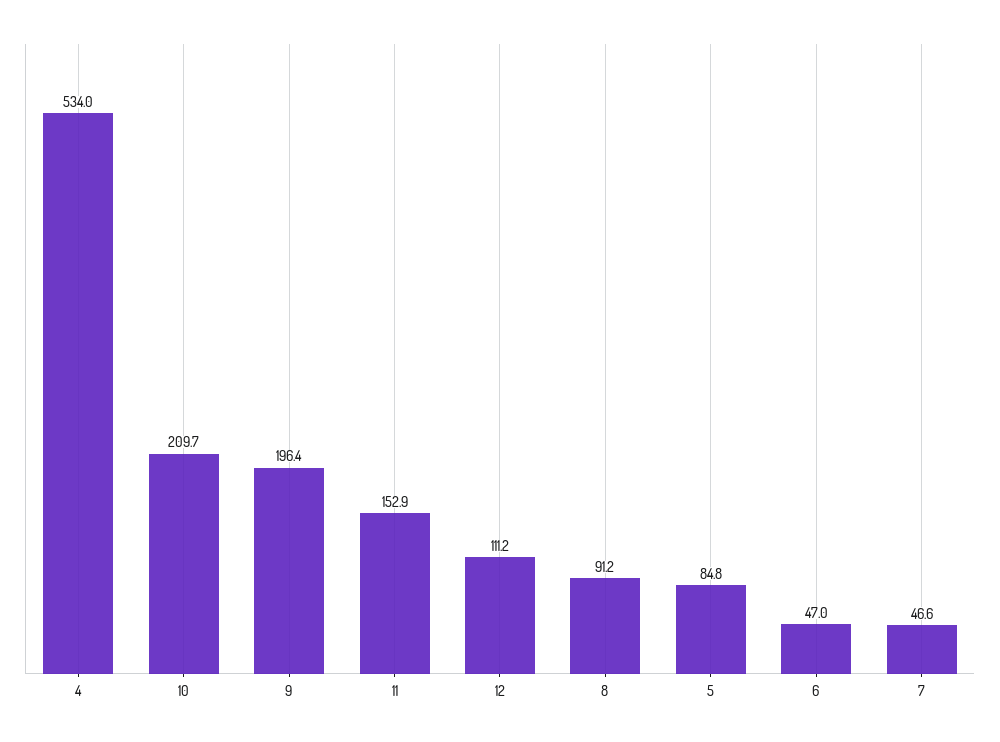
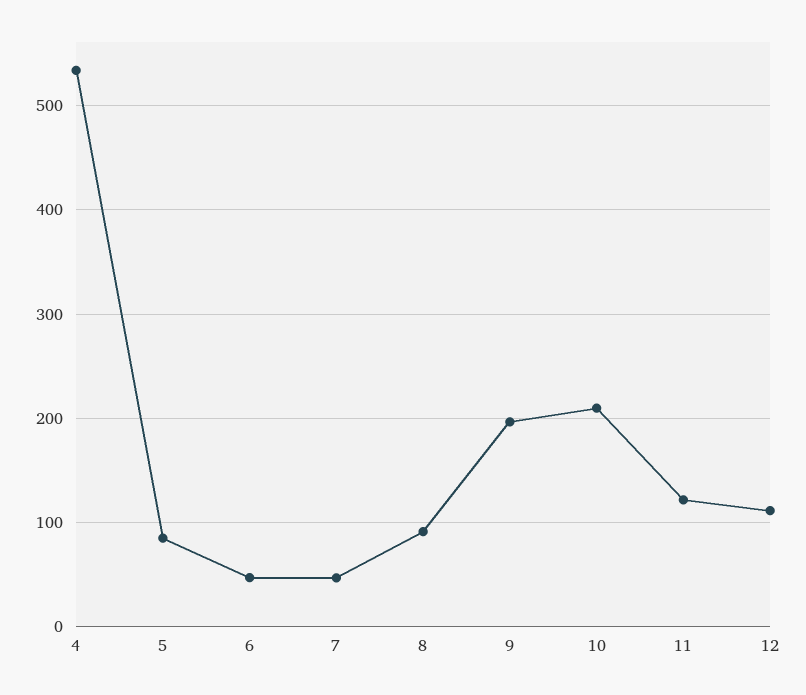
  {
    "4": 534,
    "10": 209.7,
    "9": 196.4,
-   "11": 152.9,
+   "11": 120,
    "12": 111.2,
    "8": 91.2,
    "5": 84.8,
    "6": 47,
    "7": 46.6
  }

